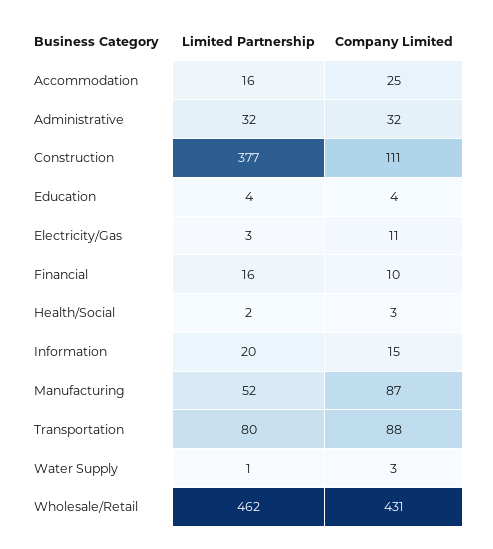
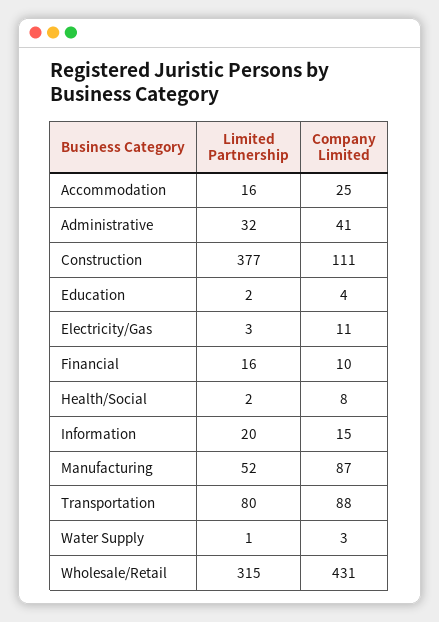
  {
    "Limited Partnership": {
      "Accommodation": 16,
      "Administrative": 32,
      "Construction": 377,
-     "Education": 4,
+     "Education": 2,
      "Electricity/Gas": 3,
      "Financial": 16,
      "Health/Social": 2,
      "Information": 20,
      "Manufacturing": 52,
      "Transportation": 80,
      "Water Supply": 1,
-     "Wholesale/Retail": 462
+     "Wholesale/Retail": 315
    },
    "Company Limited": {
      "Accommodation": 25,
-     "Administrative": 32,
+     "Administrative": 41,
      "Construction": 111,
      "Education": 4,
      "Electricity/Gas": 11,
      "Financial": 10,
-     "Health/Social": 3,
+     "Health/Social": 8,
      "Information": 15,
      "Manufacturing": 87,
      "Transportation": 88,
      "Water Supply": 3,
      "Wholesale/Retail": 431
    }
  }

